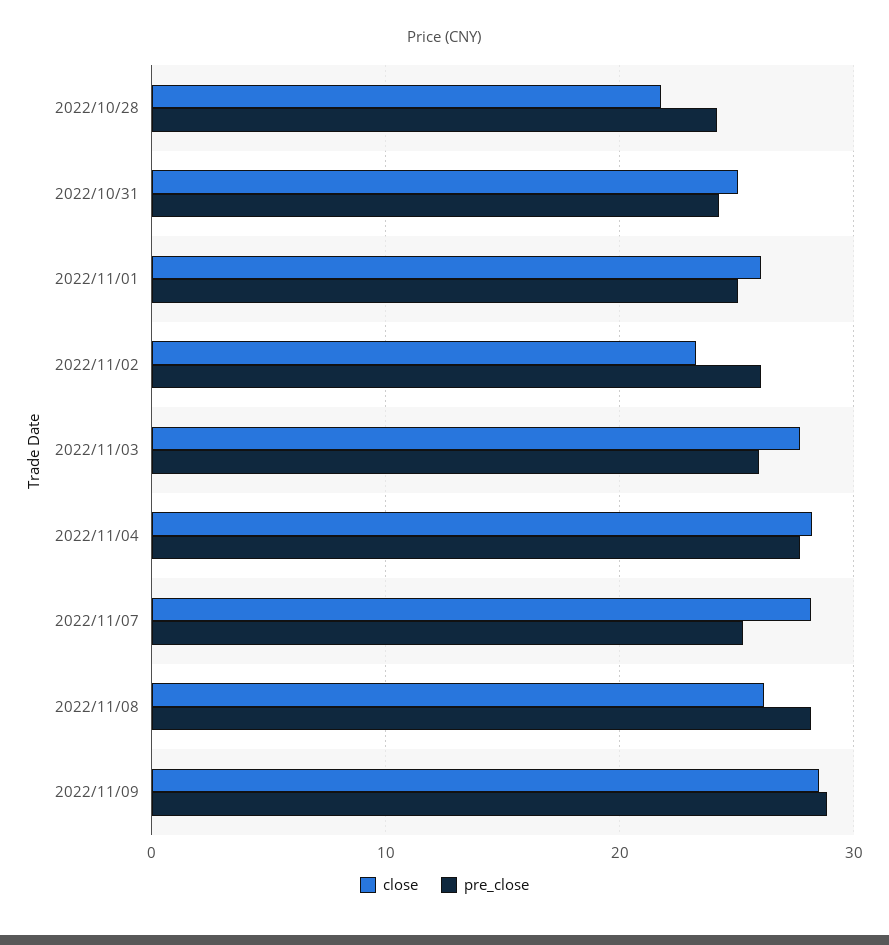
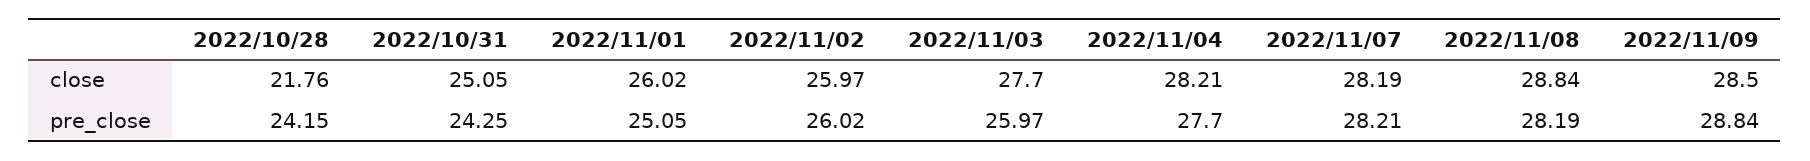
  {
    "close": {
      "2022/10/28": 21.76,
      "2022/10/31": 25.05,
      "2022/11/01": 26.02,
-     "2022/11/02": 23,
+     "2022/11/02": 25.97,
      "2022/11/03": 27.7,
      "2022/11/04": 28.21,
      "2022/11/07": 28.19,
-     "2022/11/08": 26,
+     "2022/11/08": 28.84,
      "2022/11/09": 28.5
    },
    "pre_close": {
      "2022/10/28": 24.15,
      "2022/10/31": 24.25,
      "2022/11/01": 25.05,
      "2022/11/02": 26.02,
      "2022/11/03": 25.97,
      "2022/11/04": 27.7,
-     "2022/11/07": 25,
+     "2022/11/07": 28.21,
      "2022/11/08": 28.19,
      "2022/11/09": 28.84
    }
  }

